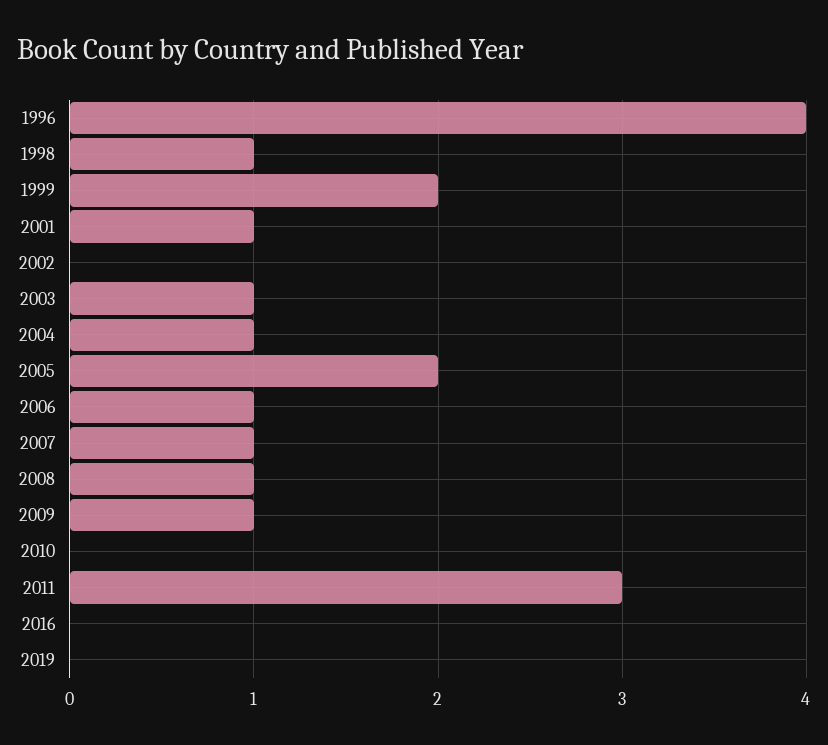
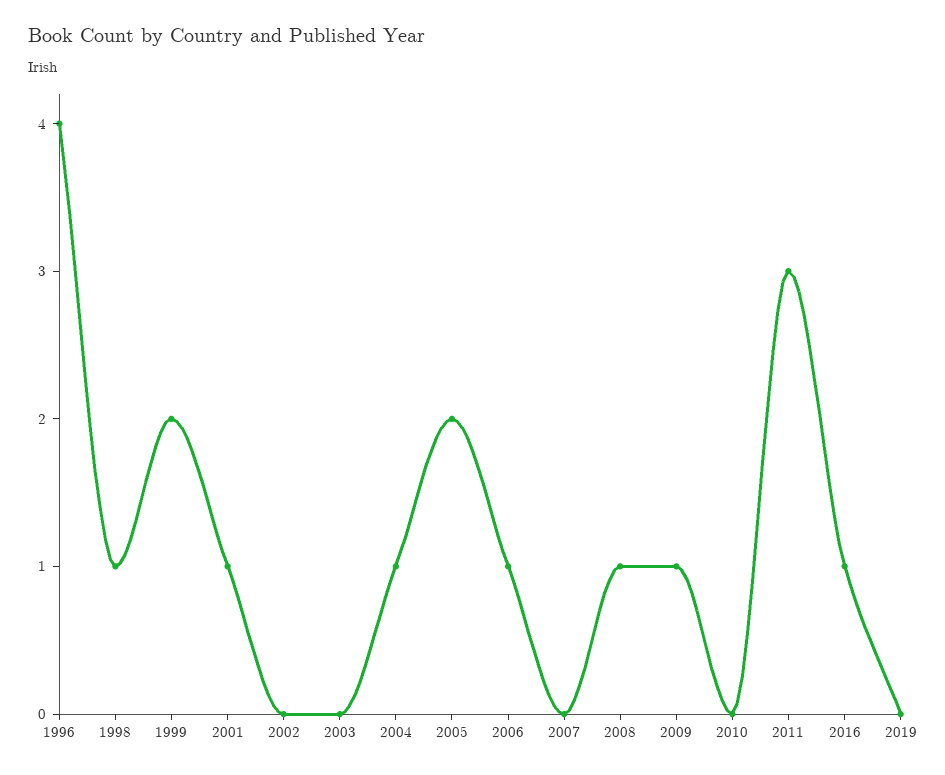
  {
    "1996": 4,
    "1998": 1,
    "1999": 2,
    "2001": 1,
    "2002": 0,
-   "2003": 1,
+   "2003": 0,
    "2004": 1,
    "2005": 2,
    "2006": 1,
-   "2007": 1,
+   "2007": 0,
    "2008": 1,
    "2009": 1,
    "2010": 0,
    "2011": 3,
-   "2016": 0,
+   "2016": 1,
    "2019": 0
  }

